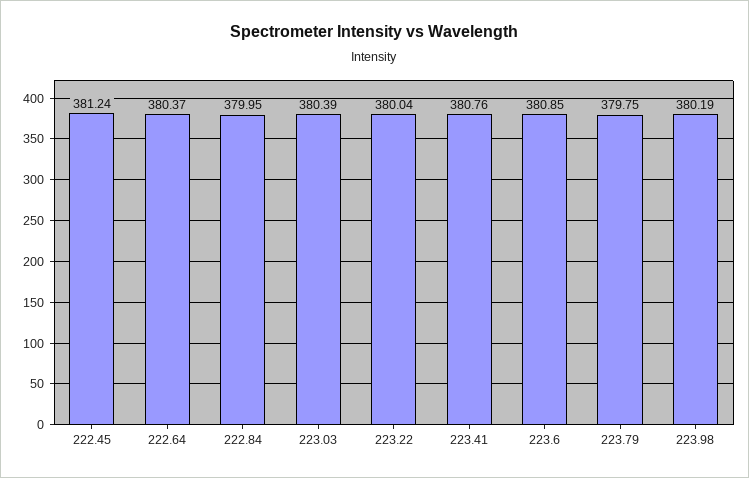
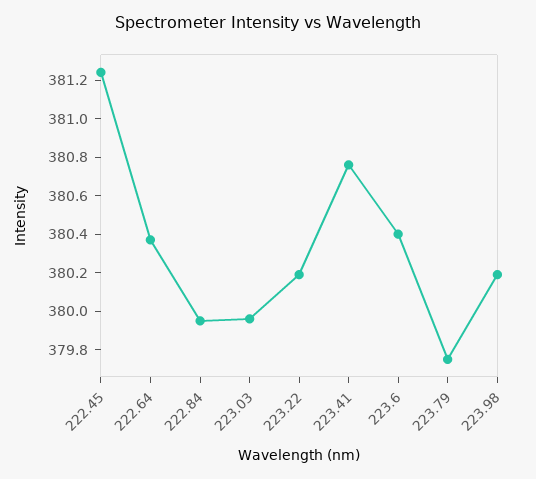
  {
    "222.45": 381.24,
    "222.64": 380.37,
    "222.84": 379.95,
-   "223.03": 380.39,
+   "223.03": 379.95,
-   "223.22": 380.04,
+   "223.22": 380.2,
    "223.41": 380.76,
-   "223.6": 380.85,
+   "223.6": 380.4,
    "223.79": 379.75,
    "223.98": 380.19
  }

